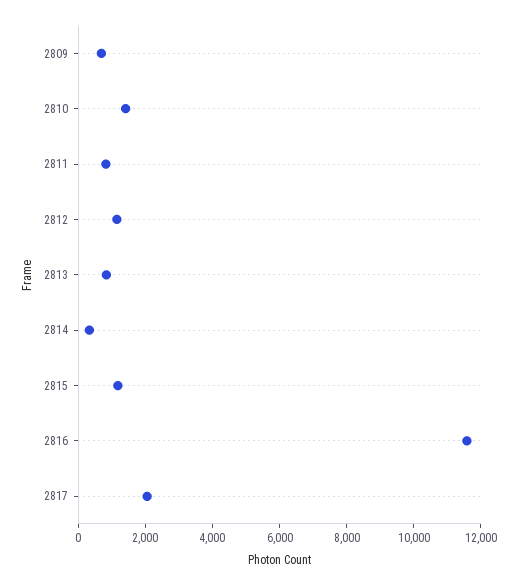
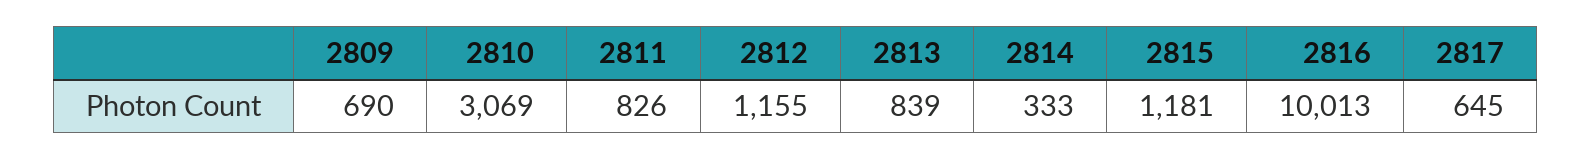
  {
    "2809": 690,
-   "2810": 1500,
+   "2810": 3069,
    "2811": 826,
    "2812": 1155,
    "2813": 839,
    "2814": 333,
    "2815": 1181,
-   "2816": 11500,
+   "2816": 10013,
-   "2817": 2000
+   "2817": 645
  }

